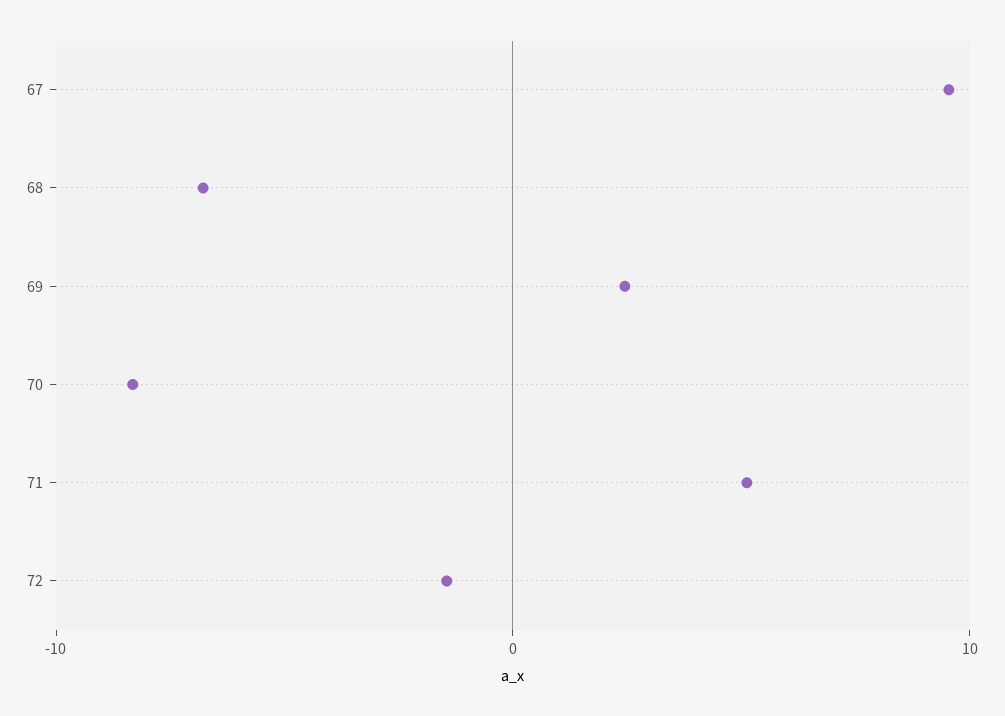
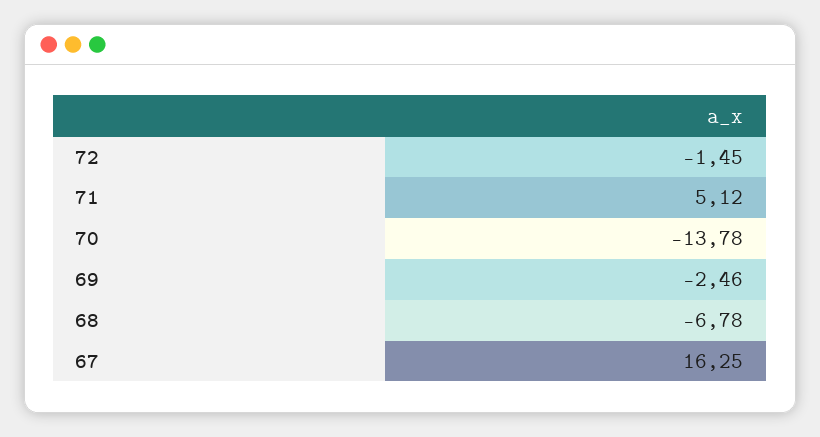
  {
-   "67": 10,
+   "67": 16.25,
    "68": -6.78,
-   "69": 2,
+   "69": -2.46,
-   "70": -8,
+   "70": -13.78,
    "71": 5.12,
    "72": -1.45
  }

